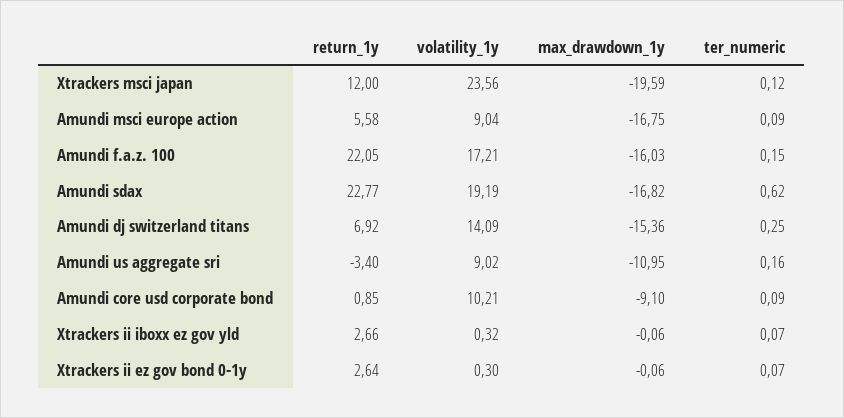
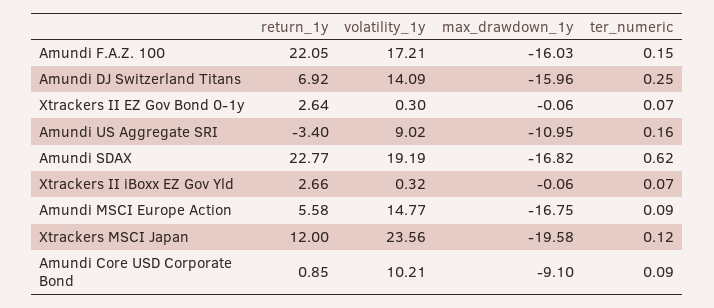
  {
    "return_1y": {
      "Xtrackers msci japan": 12,
      "Amundi msci europe action": 5.58,
      "Amundi f.a.z. 100": 22.05,
      "Amundi sdax": 22.77,
      "Amundi dj switzerland titans": 6.92,
      "Amundi us aggregate sri": -3.4,
      "Amundi core usd corporate bond": 0.85,
      "Xtrackers ii iboxx ez gov yld": 2.66,
      "Xtrackers ii ez gov bond 0-1y": 2.64
    },
    "volatility_1y": {
      "Xtrackers msci japan": 23.56,
-     "Amundi msci europe action": 9.04,
+     "Amundi msci europe action": 14.77,
      "Amundi f.a.z. 100": 17.21,
      "Amundi sdax": 19.19,
      "Amundi dj switzerland titans": 14.09,
      "Amundi us aggregate sri": 9.02,
      "Amundi core usd corporate bond": 10.21,
      "Xtrackers ii iboxx ez gov yld": 0.32,
      "Xtrackers ii ez gov bond 0-1y": 0.3
    },
    "max_drawdown_1y": {
-     "Xtrackers msci japan": -19.59,
+     "Xtrackers msci japan": -19.58,
      "Amundi msci europe action": -16.75,
      "Amundi f.a.z. 100": -16.03,
      "Amundi sdax": -16.82,
-     "Amundi dj switzerland titans": -15.36,
+     "Amundi dj switzerland titans": -15.96,
      "Amundi us aggregate sri": -10.95,
      "Amundi core usd corporate bond": -9.1,
      "Xtrackers ii iboxx ez gov yld": -0.06,
      "Xtrackers ii ez gov bond 0-1y": -0.06
    },
    "ter_numeric": {
      "Xtrackers msci japan": 0.12,
      "Amundi msci europe action": 0.09,
      "Amundi f.a.z. 100": 0.15,
      "Amundi sdax": 0.62,
      "Amundi dj switzerland titans": 0.25,
      "Amundi us aggregate sri": 0.16,
      "Amundi core usd corporate bond": 0.09,
      "Xtrackers ii iboxx ez gov yld": 0.07,
      "Xtrackers ii ez gov bond 0-1y": 0.07
    }
  }

